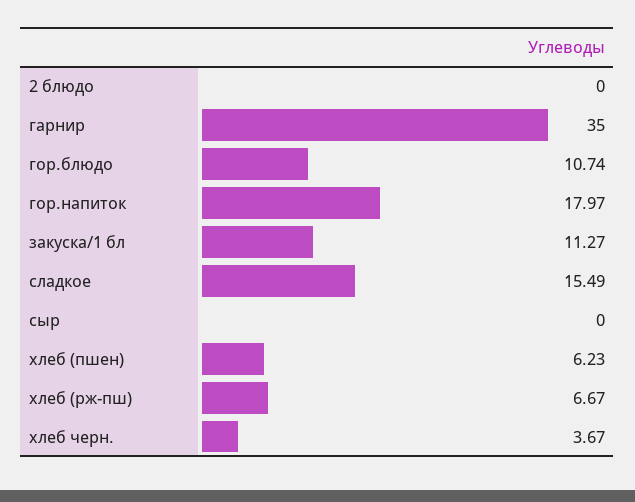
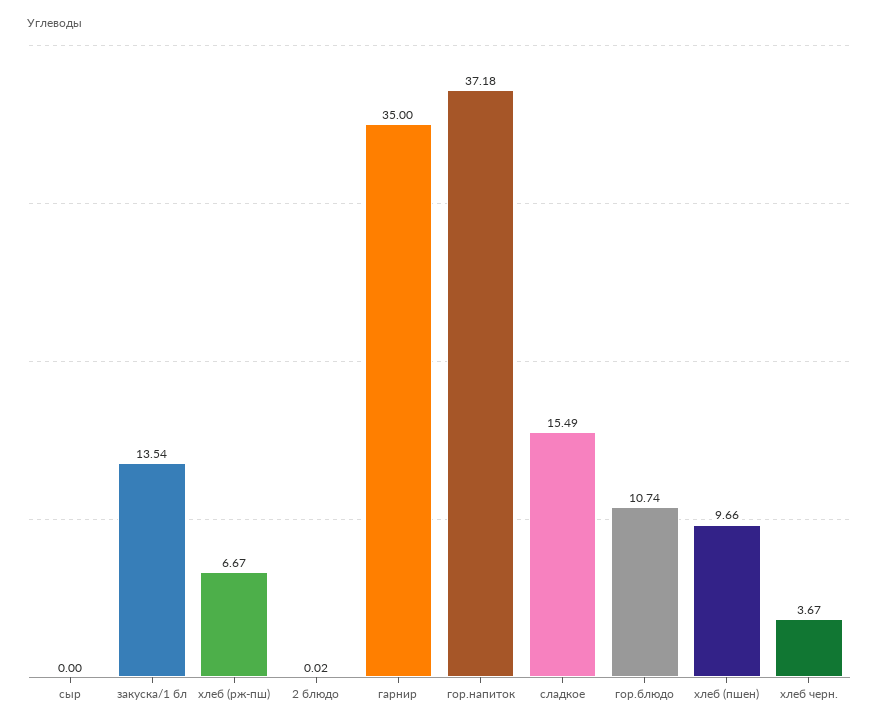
  {
-   "2 блюдо": 0,
+   "2 блюдо": 0.02,
    "гарнир": 35,
    "гор.блюдо": 10.74,
-   "гор.напиток": 17.97,
+   "гор.напиток": 37.18,
-   "закуска/1 бл": 11.27,
+   "закуска/1 бл": 13.54,
    "сладкое": 15.49,
    "сыр": 0,
-   "хлеб (пшен)": 6.23,
+   "хлеб (пшен)": 9.66,
    "хлеб (рж-пш)": 6.67,
    "хлеб черн.": 3.67
  }

